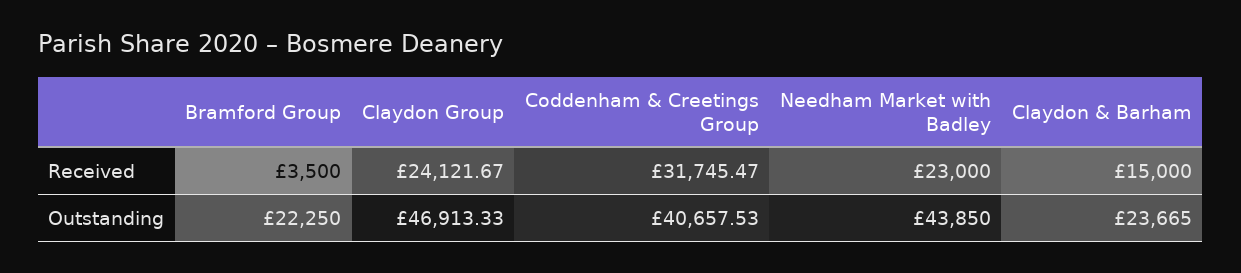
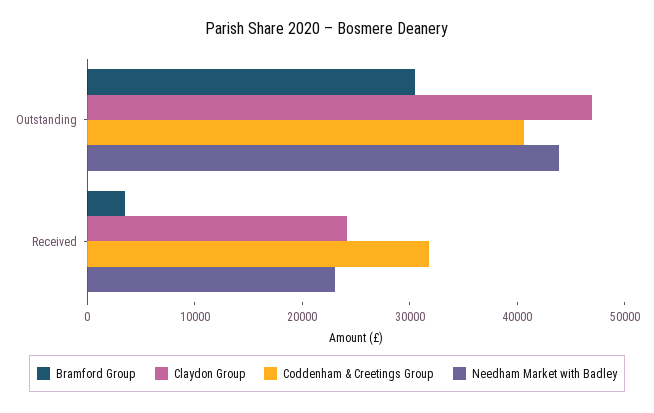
  {
    "Bramford Group": {
      "Received": 3500,
-     "Outstanding": 22250
+     "Outstanding": 30000
    },
    "Claydon Group": {
      "Received": 24121.67,
      "Outstanding": 46913.33
    },
    "Coddenham & Creetings Group": {
      "Received": 31745.47,
      "Outstanding": 40657.53
    },
    "Needham Market with Badley": {
      "Received": 23000,
      "Outstanding": 43850
-   },
+   }
-   "Claydon & Barham": {
-     "Received": 15000,
-     "Outstanding": 23665
-   }
  }

